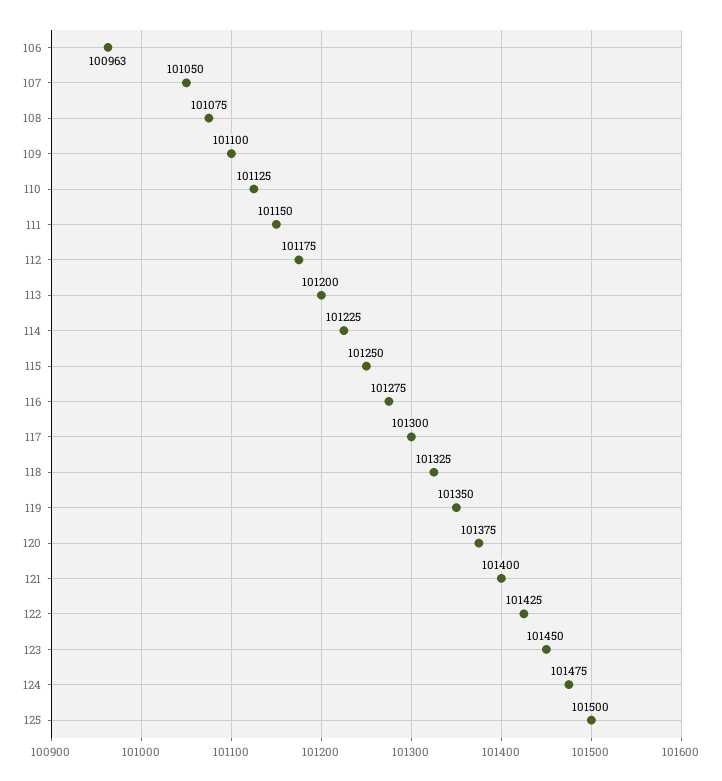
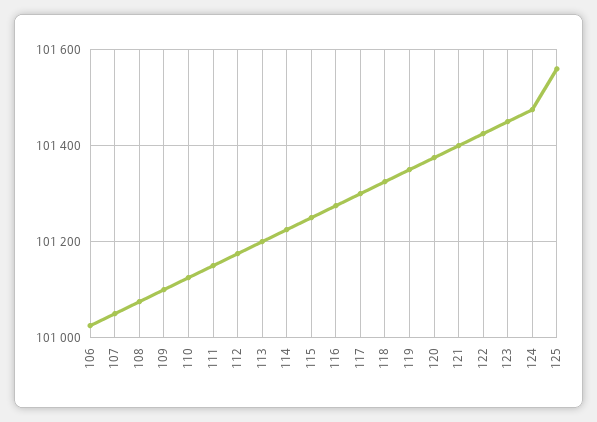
  {
-   "106": 100963,
+   "106": 101020,
    "107": 101050,
    "108": 101075,
    "109": 101100,
    "110": 101125,
    "111": 101150,
    "112": 101175,
    "113": 101200,
    "114": 101225,
    "115": 101250,
    "116": 101275,
    "117": 101300,
    "118": 101325,
    "119": 101350,
    "120": 101375,
    "121": 101400,
    "122": 101425,
    "123": 101450,
    "124": 101475,
-   "125": 101500
+   "125": 101560
  }

